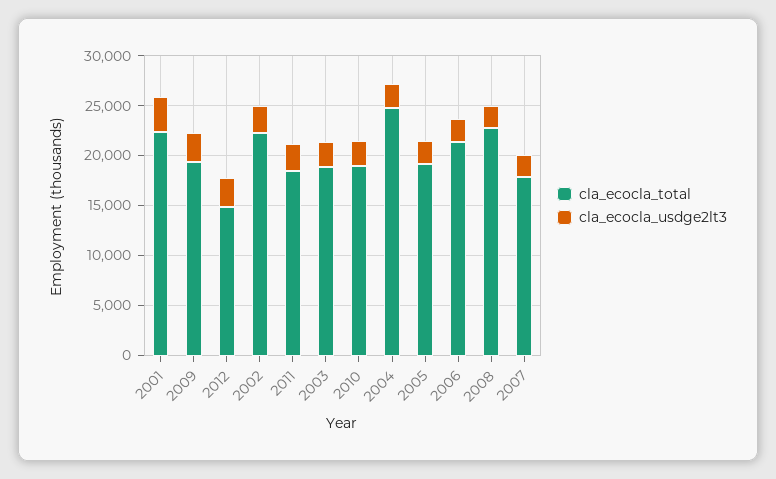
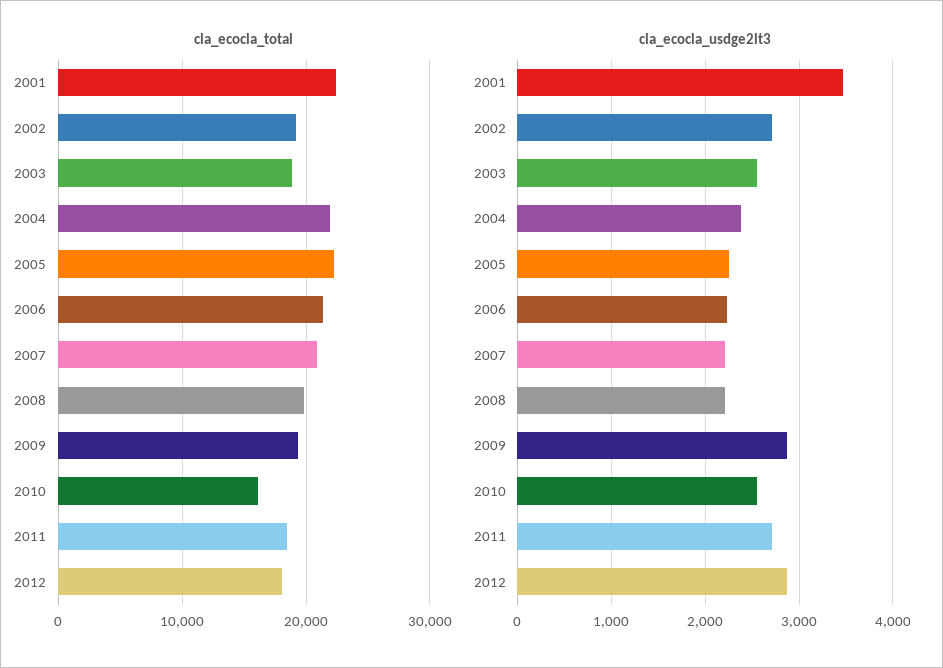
  {
    "cla_ecocla_total": {
      "2001": 22000,
      "2009": 19000,
-     "2012": 15000,
+     "2012": 18000,
-     "2002": 22000,
+     "2002": 19000,
      "2011": 18000,
      "2003": 19000,
-     "2010": 19000,
+     "2010": 16000,
-     "2004": 25000,
+     "2004": 22000,
-     "2005": 19000,
+     "2005": 22000,
      "2006": 21000,
-     "2008": 23000,
+     "2008": 20000,
-     "2007": 18000
+     "2007": 21000
    },
    "cla_ecocla_usdge2lt3": {
      "2001": 3500,
      "2009": 2900,
      "2012": 2900,
      "2002": 2700,
      "2011": 2700,
      "2003": 2600,
      "2010": 2600,
      "2004": 2400,
      "2005": 2300,
      "2006": 2200,
      "2008": 2200,
      "2007": 2200
    }
  }

